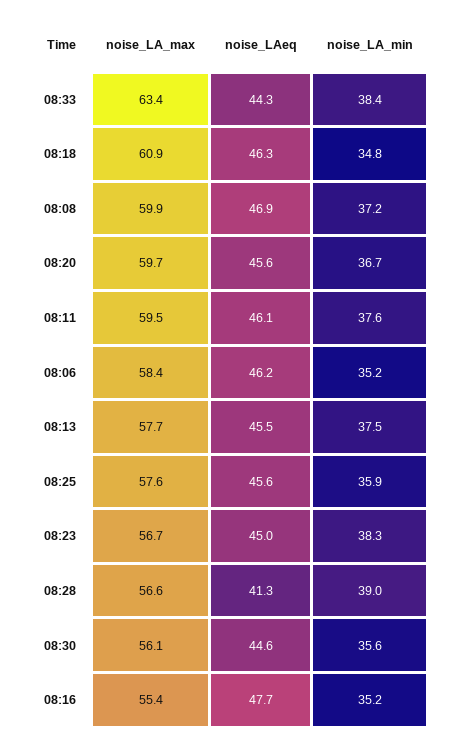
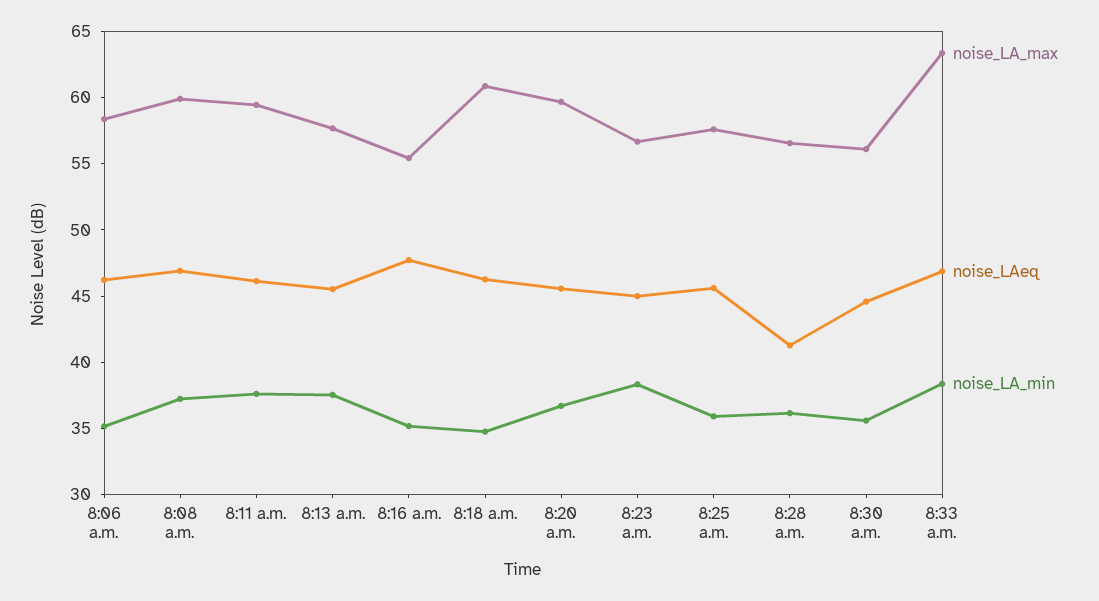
  {
    "noise_LA_max": {
      "08:33": 63.4,
      "08:18": 60.9,
      "08:08": 59.9,
      "08:20": 59.7,
      "08:11": 59.5,
      "08:06": 58.4,
      "08:13": 57.7,
      "08:25": 57.6,
      "08:23": 56.7,
      "08:28": 56.6,
      "08:30": 56.1,
      "08:16": 55.4
    },
    "noise_LAeq": {
-     "08:33": 44.3,
+     "08:33": 47,
      "08:18": 46.3,
      "08:08": 46.9,
      "08:20": 45.6,
      "08:11": 46.1,
      "08:06": 46.2,
      "08:13": 45.5,
      "08:25": 45.6,
      "08:23": 45,
      "08:28": 41.3,
      "08:30": 44.6,
      "08:16": 47.7
    },
    "noise_LA_min": {
      "08:33": 38.4,
      "08:18": 34.8,
      "08:08": 37.2,
      "08:20": 36.7,
      "08:11": 37.6,
      "08:06": 35.2,
      "08:13": 37.5,
      "08:25": 35.9,
      "08:23": 38.3,
-     "08:28": 39,
+     "08:28": 36,
      "08:30": 35.6,
      "08:16": 35.2
    }
  }

